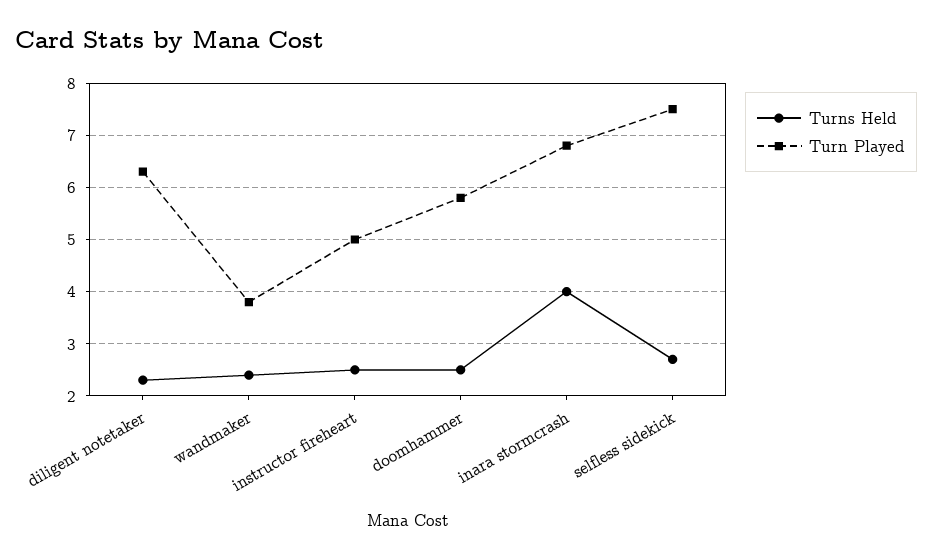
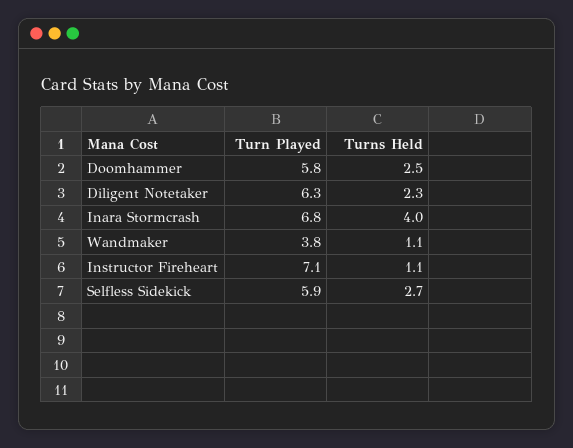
  {
    "Turns Held": {
      "diligent notetaker": 2.3,
-     "wandmaker": 2.5,
+     "wandmaker": 1.1,
-     "instructor fireheart": 2.5,
+     "instructor fireheart": 1.1,
      "doomhammer": 2.5,
      "inara stormcrash": 4,
      "selfless sidekick": 2.7
    },
    "Turn Played": {
      "diligent notetaker": 6.3,
      "wandmaker": 3.8,
-     "instructor fireheart": 5,
+     "instructor fireheart": 7.1,
      "doomhammer": 5.8,
      "inara stormcrash": 6.8,
-     "selfless sidekick": 7.5
+     "selfless sidekick": 5.9
    }
  }

